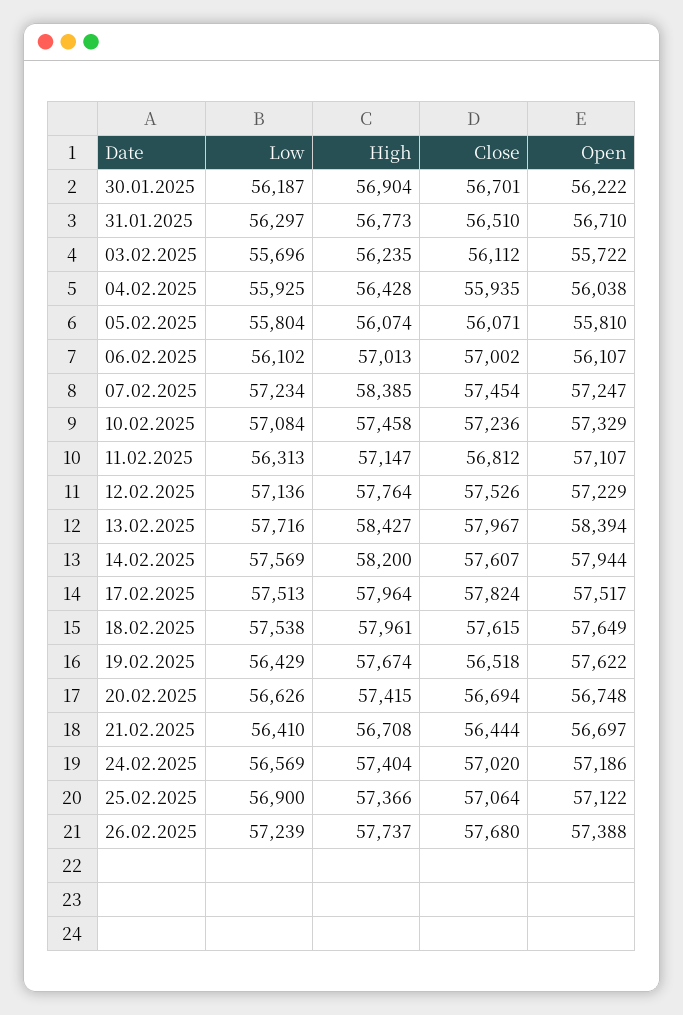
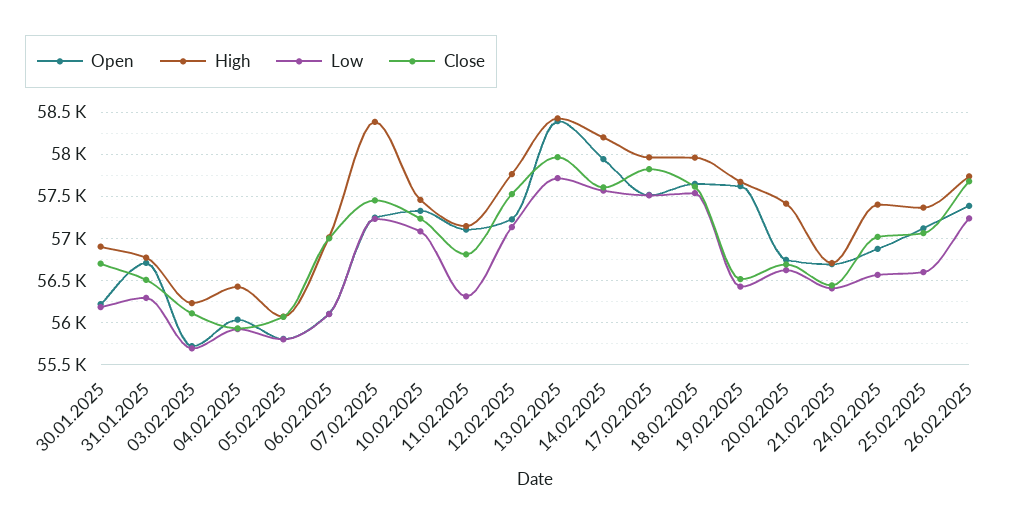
  {
    "Low": {
      "30.01.2025": 56187,
      "31.01.2025": 56297,
      "03.02.2025": 55696,
      "04.02.2025": 55925,
      "05.02.2025": 55804,
      "06.02.2025": 56102,
      "07.02.2025": 57234,
      "10.02.2025": 57084,
      "11.02.2025": 56313,
      "12.02.2025": 57136,
      "13.02.2025": 57716,
      "14.02.2025": 57569,
      "17.02.2025": 57513,
      "18.02.2025": 57538,
      "19.02.2025": 56429,
      "20.02.2025": 56626,
      "21.02.2025": 56410,
      "24.02.2025": 56569,
-     "25.02.2025": 56900,
+     "25.02.2025": 56600,
      "26.02.2025": 57239
    },
    "High": {
      "30.01.2025": 56904,
      "31.01.2025": 56773,
      "03.02.2025": 56235,
      "04.02.2025": 56428,
      "05.02.2025": 56074,
      "06.02.2025": 57013,
      "07.02.2025": 58385,
      "10.02.2025": 57458,
      "11.02.2025": 57147,
      "12.02.2025": 57764,
      "13.02.2025": 58427,
      "14.02.2025": 58200,
      "17.02.2025": 57964,
      "18.02.2025": 57961,
      "19.02.2025": 57674,
      "20.02.2025": 57415,
      "21.02.2025": 56708,
      "24.02.2025": 57404,
      "25.02.2025": 57366,
      "26.02.2025": 57737
    },
    "Close": {
      "30.01.2025": 56701,
      "31.01.2025": 56510,
      "03.02.2025": 56112,
      "04.02.2025": 55935,
      "05.02.2025": 56071,
      "06.02.2025": 57002,
      "07.02.2025": 57454,
      "10.02.2025": 57236,
      "11.02.2025": 56812,
      "12.02.2025": 57526,
      "13.02.2025": 57967,
      "14.02.2025": 57607,
      "17.02.2025": 57824,
      "18.02.2025": 57615,
      "19.02.2025": 56518,
      "20.02.2025": 56694,
      "21.02.2025": 56444,
      "24.02.2025": 57020,
      "25.02.2025": 57064,
      "26.02.2025": 57680
    },
    "Open": {
      "30.01.2025": 56222,
      "31.01.2025": 56710,
      "03.02.2025": 55722,
      "04.02.2025": 56038,
      "05.02.2025": 55810,
      "06.02.2025": 56107,
      "07.02.2025": 57247,
      "10.02.2025": 57329,
      "11.02.2025": 57107,
      "12.02.2025": 57229,
      "13.02.2025": 58394,
      "14.02.2025": 57944,
      "17.02.2025": 57517,
      "18.02.2025": 57649,
      "19.02.2025": 57622,
      "20.02.2025": 56748,
      "21.02.2025": 56697,
-     "24.02.2025": 57186,
+     "24.02.2025": 56900,
      "25.02.2025": 57122,
      "26.02.2025": 57388
    }
  }

